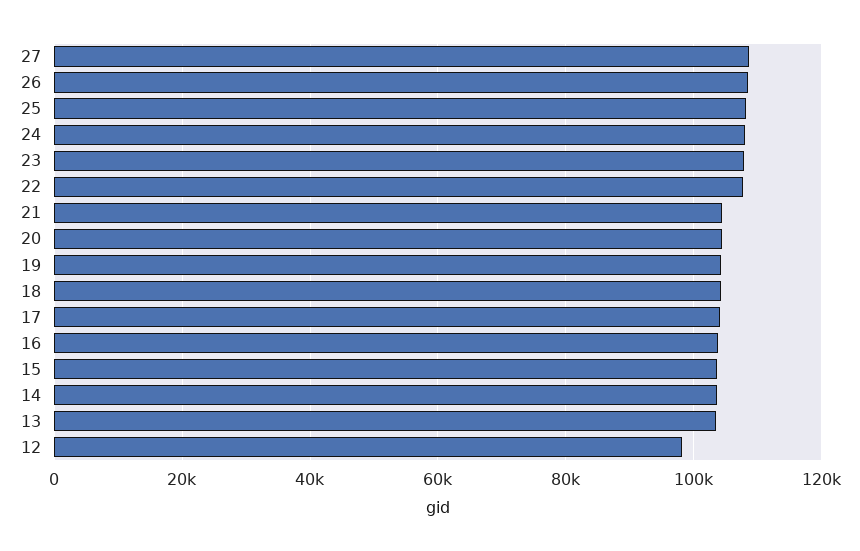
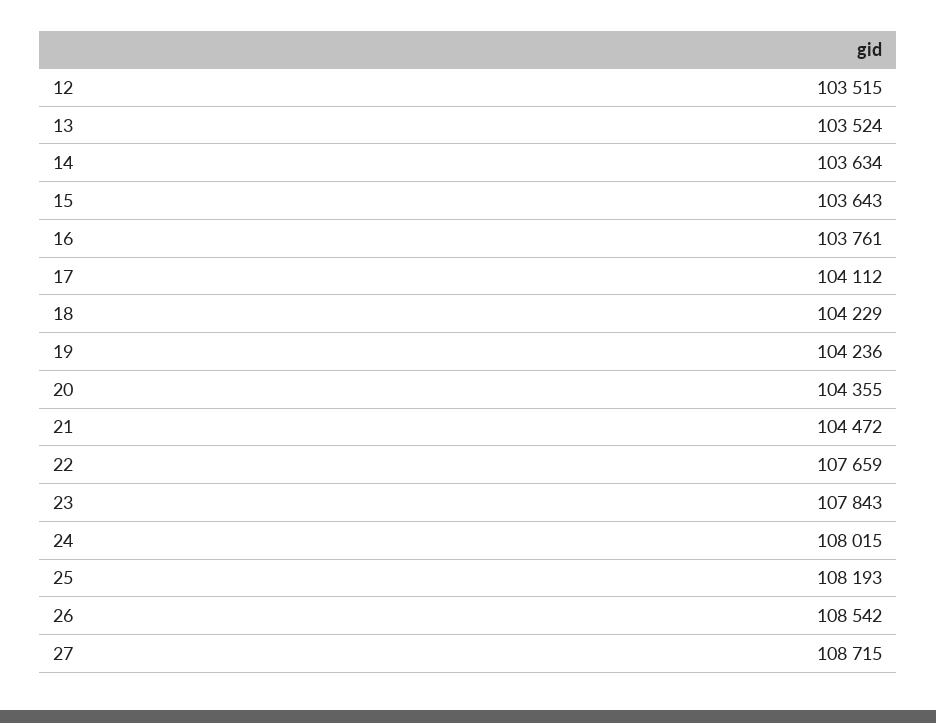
  {
    "27": 108715,
    "26": 108542,
    "25": 108193,
    "24": 108015,
    "23": 107843,
    "22": 107659,
    "21": 104472,
    "20": 104355,
    "19": 104236,
    "18": 104229,
    "17": 104112,
    "16": 103761,
    "15": 103643,
    "14": 103634,
    "13": 103524,
-   "12": 98000
+   "12": 103515
  }

